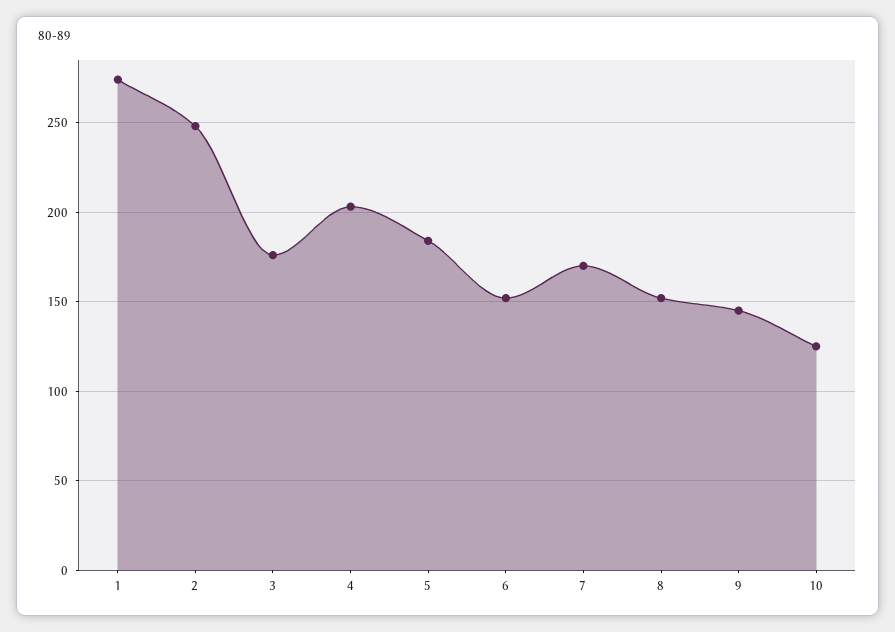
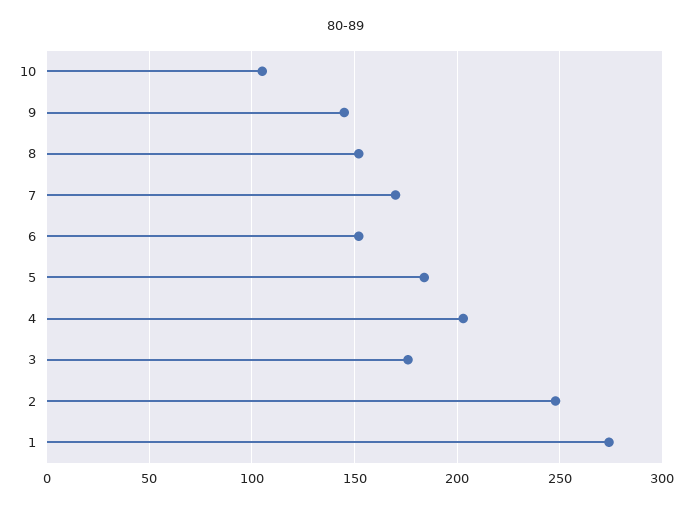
  {
    "1": 275,
    "2": 250,
    "3": 175,
    "4": 205,
    "5": 185,
    "6": 150,
    "7": 170,
    "8": 150,
    "9": 145,
-   "10": 125
+   "10": 105
  }

